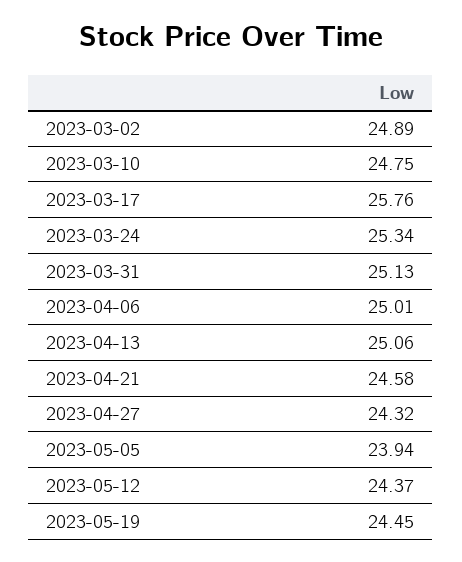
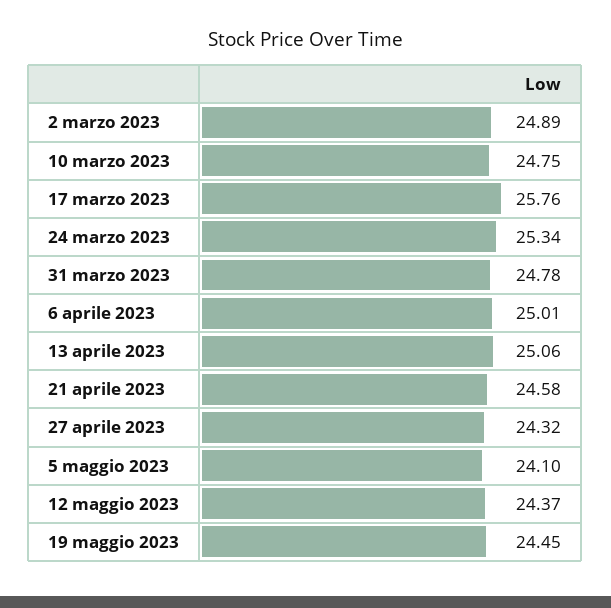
  {
    "2023-03-02": 24.89,
    "2023-03-10": 24.75,
    "2023-03-17": 25.76,
    "2023-03-24": 25.34,
-   "2023-03-31": 25.13,
+   "2023-03-31": 24.78,
    "2023-04-06": 25.01,
    "2023-04-13": 25.06,
    "2023-04-21": 24.58,
    "2023-04-27": 24.32,
-   "2023-05-05": 23.94,
+   "2023-05-05": 24.1,
    "2023-05-12": 24.37,
    "2023-05-19": 24.45
  }

